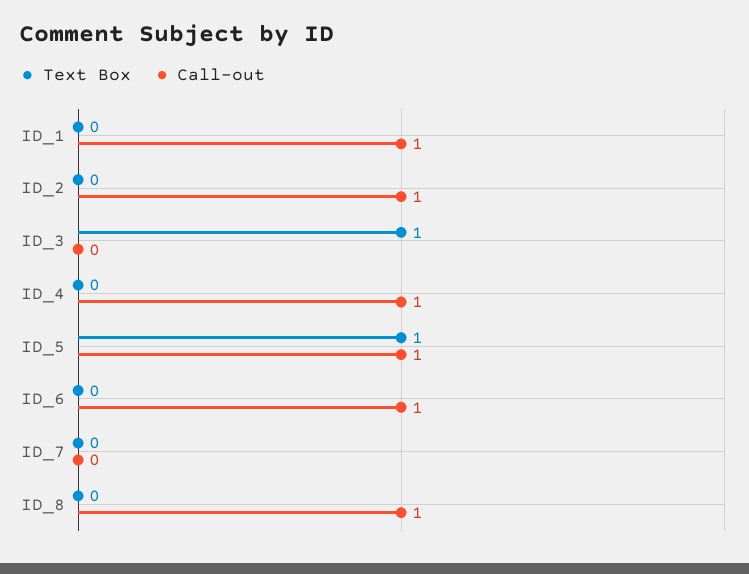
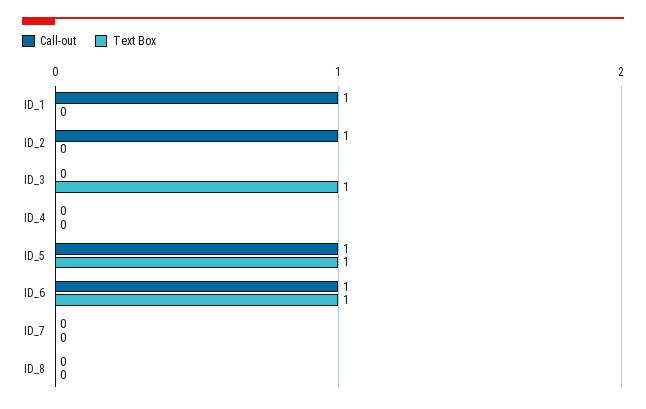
  {
    "Text Box": {
      "ID_1": 0,
      "ID_2": 0,
      "ID_3": 1,
      "ID_4": 0,
      "ID_5": 1,
-     "ID_6": 0,
+     "ID_6": 1,
      "ID_7": 0,
      "ID_8": 0
    },
    "Call-out": {
      "ID_1": 1,
      "ID_2": 1,
      "ID_3": 0,
-     "ID_4": 1,
+     "ID_4": 0,
      "ID_5": 1,
      "ID_6": 1,
      "ID_7": 0,
-     "ID_8": 1
+     "ID_8": 0
    }
  }

